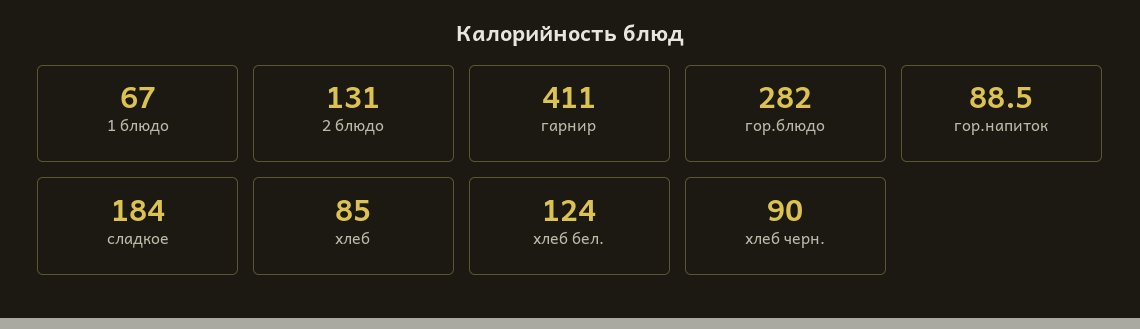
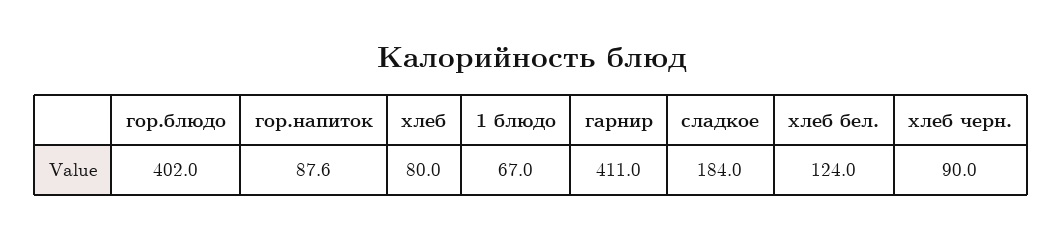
  {
    "1 блюдо": 67,
-   "2 блюдо": 131,
    "гарнир": 411,
-   "гор.блюдо": 282,
+   "гор.блюдо": 402,
-   "гор.напиток": 88.5,
+   "гор.напиток": 87.6,
    "сладкое": 184,
-   "хлеб": 85,
+   "хлеб": 80,
    "хлеб бел.": 124,
    "хлеб черн.": 90
  }

